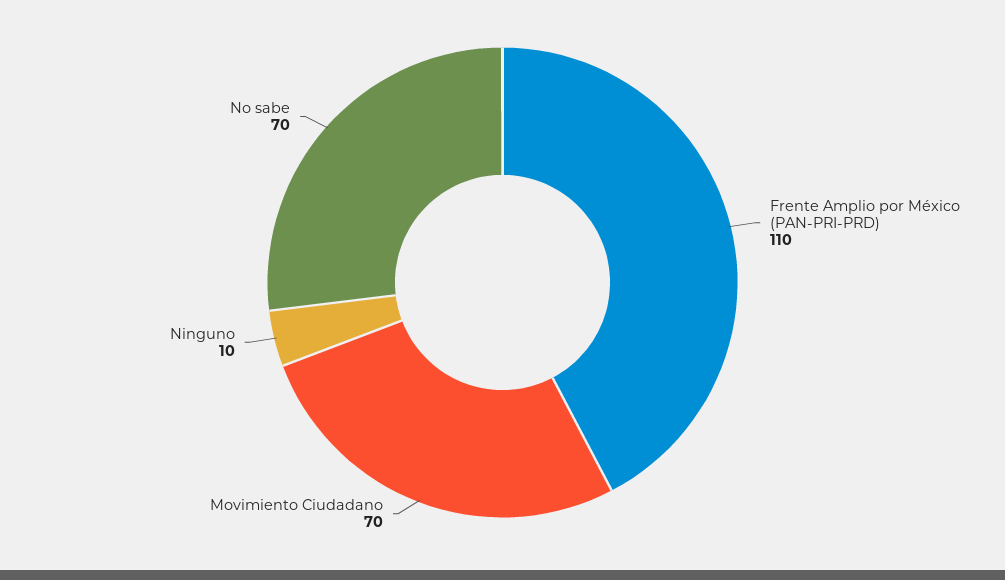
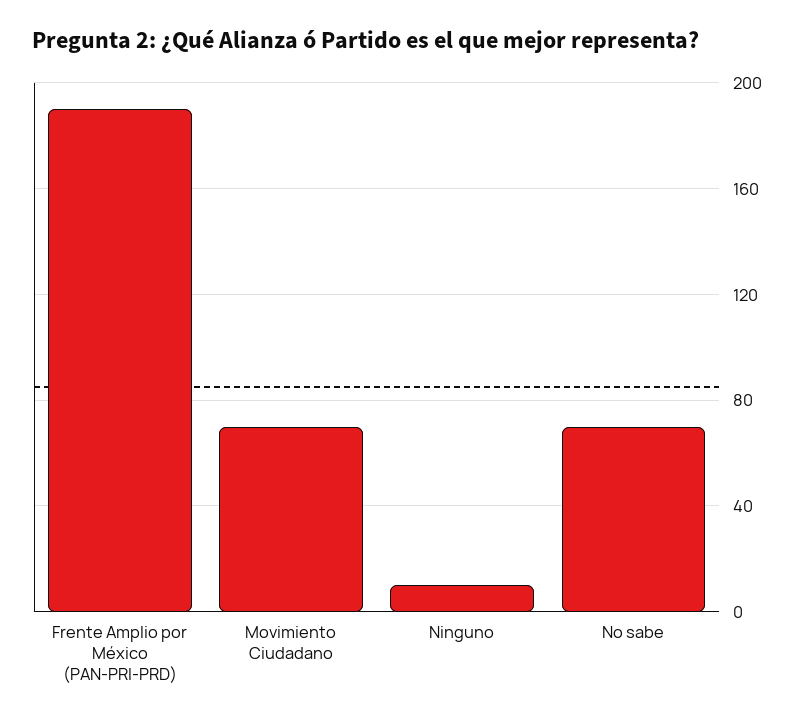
  {
-   "Frente Amplio por México (PAN-PRI-PRD)": 110,
+   "Frente Amplio por México (PAN-PRI-PRD)": 190,
    "Movimiento Ciudadano": 70,
    "Ninguno": 10,
    "No sabe": 70
  }

